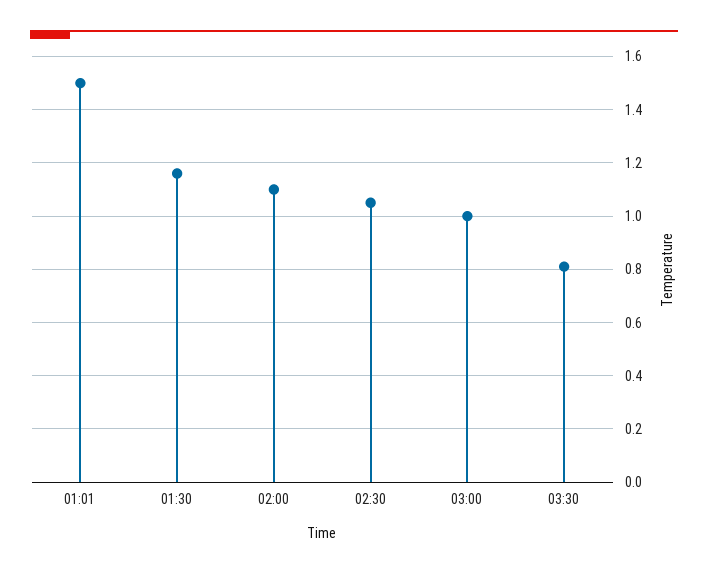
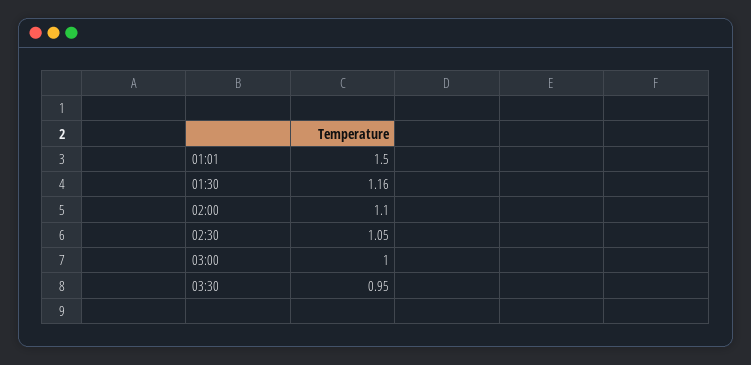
  {
    "01:01": 1.5,
    "01:30": 1.16,
    "02:00": 1.1,
    "02:30": 1.05,
    "03:00": 1,
-   "03:30": 0.8
+   "03:30": 0.95
  }

